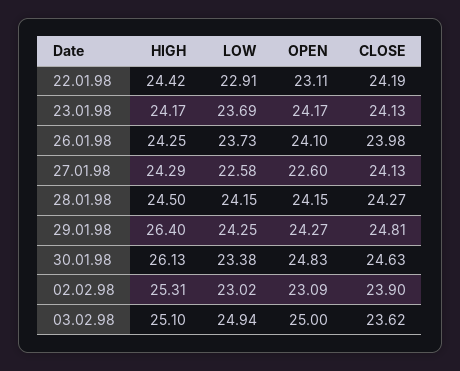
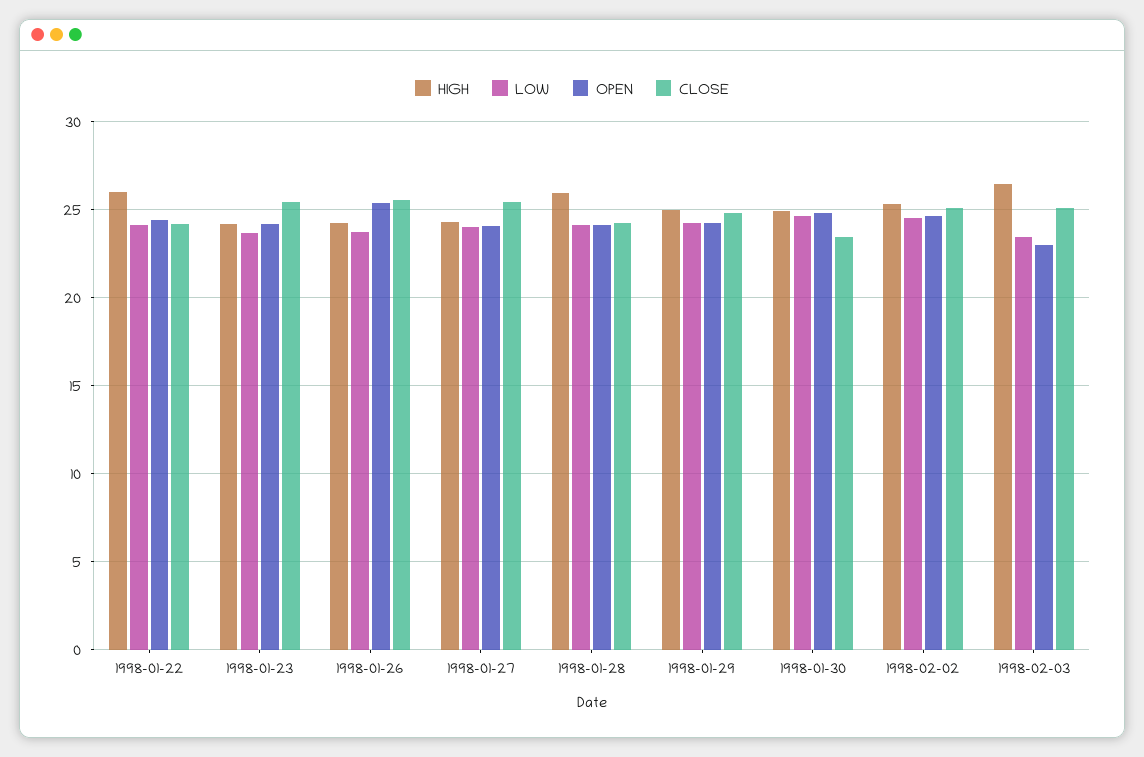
  {
    "HIGH": {
-     "22.01.98": 24.42,
+     "22.01.98": 26,
      "23.01.98": 24.17,
      "26.01.98": 24.25,
      "27.01.98": 24.29,
-     "28.01.98": 24.5,
+     "28.01.98": 26,
-     "29.01.98": 26.4,
+     "29.01.98": 25,
-     "30.01.98": 26.13,
+     "30.01.98": 25,
      "02.02.98": 25.31,
-     "03.02.98": 25.1
+     "03.02.98": 26.5
    },
    "LOW": {
-     "22.01.98": 22.91,
+     "22.01.98": 24,
      "23.01.98": 23.69,
      "26.01.98": 23.73,
-     "27.01.98": 22.58,
+     "27.01.98": 24,
      "28.01.98": 24.15,
      "29.01.98": 24.25,
-     "30.01.98": 23.38,
+     "30.01.98": 24.5,
-     "02.02.98": 23.02,
+     "02.02.98": 24.5,
-     "03.02.98": 24.94
+     "03.02.98": 23.5
    },
    "OPEN": {
-     "22.01.98": 23.11,
+     "22.01.98": 24.5,
      "23.01.98": 24.17,
-     "26.01.98": 24.1,
+     "26.01.98": 25.5,
-     "27.01.98": 22.6,
+     "27.01.98": 24,
      "28.01.98": 24.15,
      "29.01.98": 24.27,
      "30.01.98": 24.83,
-     "02.02.98": 23.09,
+     "02.02.98": 24.5,
-     "03.02.98": 25
+     "03.02.98": 23
    },
    "CLOSE": {
      "22.01.98": 24.19,
-     "23.01.98": 24.13,
+     "23.01.98": 25.5,
-     "26.01.98": 23.98,
+     "26.01.98": 25.5,
-     "27.01.98": 24.13,
+     "27.01.98": 25.5,
      "28.01.98": 24.27,
      "29.01.98": 24.81,
-     "30.01.98": 24.63,
+     "30.01.98": 23.5,
-     "02.02.98": 23.9,
+     "02.02.98": 25,
-     "03.02.98": 23.62
+     "03.02.98": 25
    }
  }

